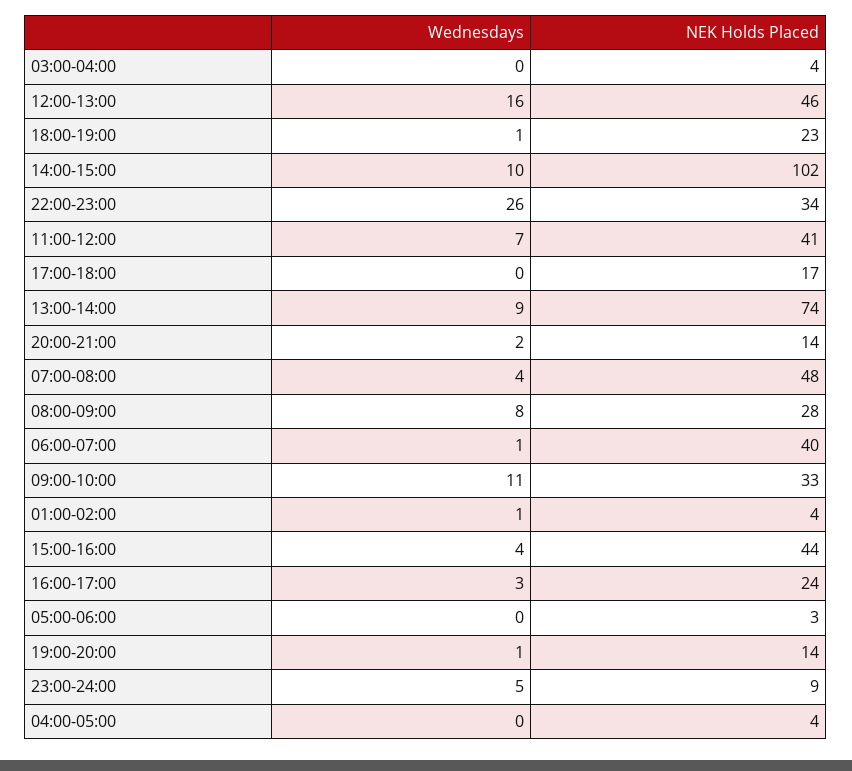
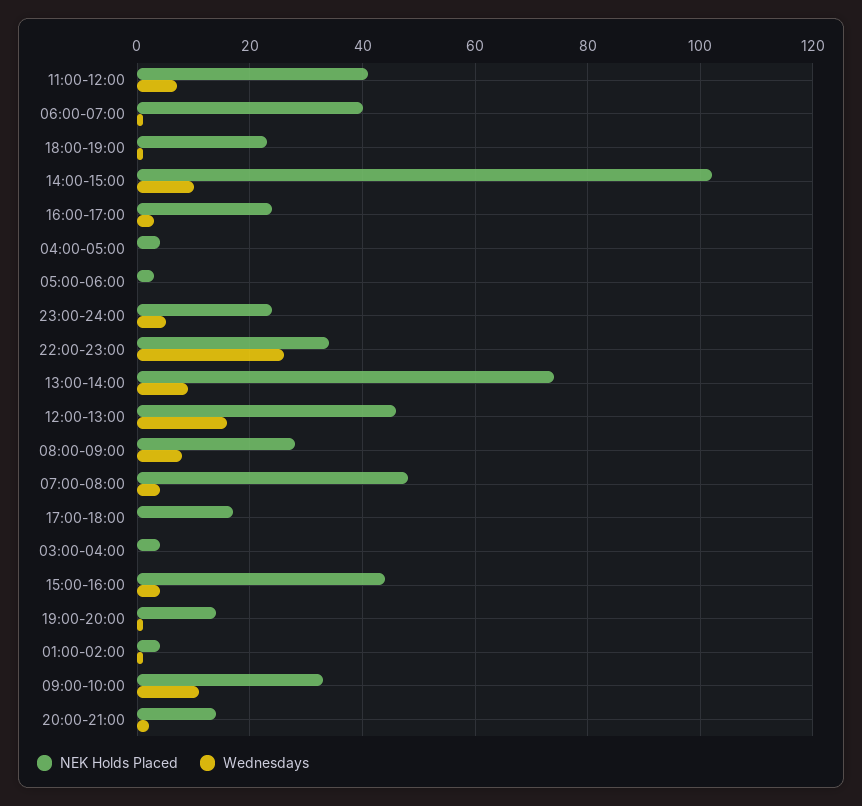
  {
    "Wednesdays": {
      "03:00-04:00": 0,
      "12:00-13:00": 16,
      "18:00-19:00": 1,
      "14:00-15:00": 10,
      "22:00-23:00": 26,
      "11:00-12:00": 7,
      "17:00-18:00": 0,
      "13:00-14:00": 9,
      "20:00-21:00": 2,
      "07:00-08:00": 4,
      "08:00-09:00": 8,
      "06:00-07:00": 1,
      "09:00-10:00": 11,
      "01:00-02:00": 1,
      "15:00-16:00": 4,
      "16:00-17:00": 3,
      "05:00-06:00": 0,
      "19:00-20:00": 1,
      "23:00-24:00": 5,
      "04:00-05:00": 0
    },
    "NEK Holds Placed": {
      "03:00-04:00": 4,
      "12:00-13:00": 46,
      "18:00-19:00": 23,
      "14:00-15:00": 102,
      "22:00-23:00": 34,
      "11:00-12:00": 41,
      "17:00-18:00": 17,
      "13:00-14:00": 74,
      "20:00-21:00": 14,
      "07:00-08:00": 48,
      "08:00-09:00": 28,
      "06:00-07:00": 40,
      "09:00-10:00": 33,
      "01:00-02:00": 4,
      "15:00-16:00": 44,
      "16:00-17:00": 24,
      "05:00-06:00": 3,
      "19:00-20:00": 14,
-     "23:00-24:00": 9,
+     "23:00-24:00": 25,
      "04:00-05:00": 4
    }
  }

